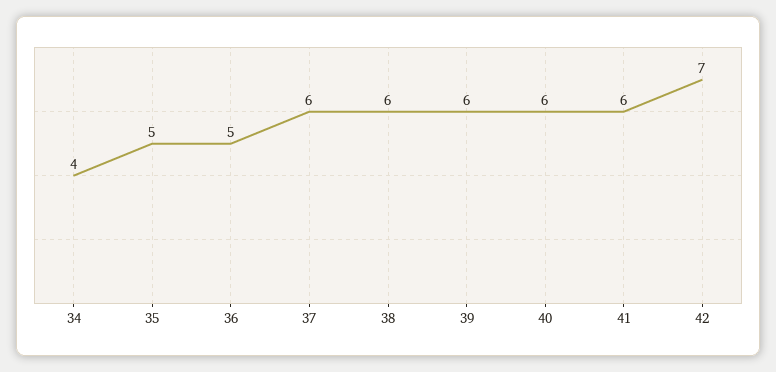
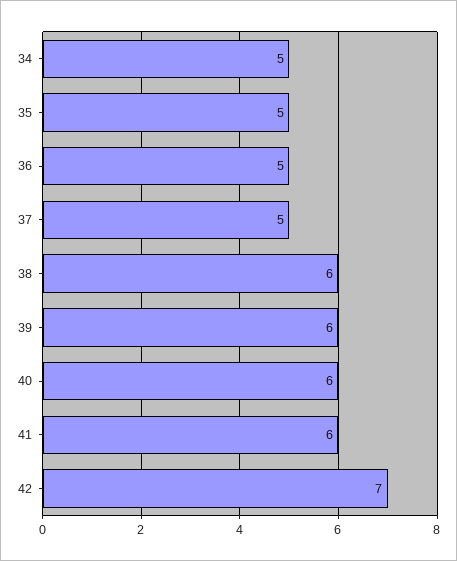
  {
-   "34": 4,
+   "34": 5,
    "35": 5,
    "36": 5,
-   "37": 6,
+   "37": 5,
    "38": 6,
    "39": 6,
    "40": 6,
    "41": 6,
    "42": 7
  }

